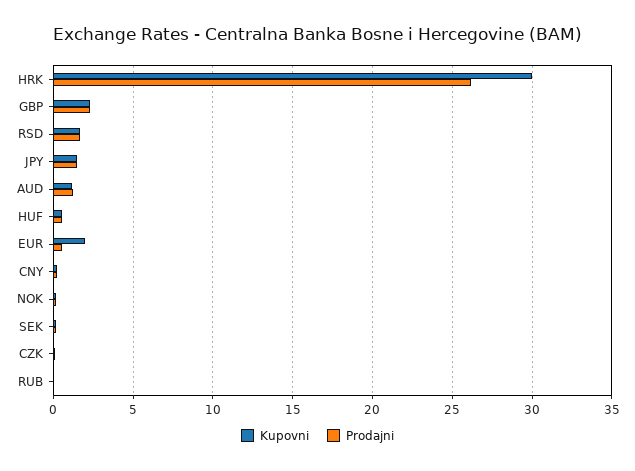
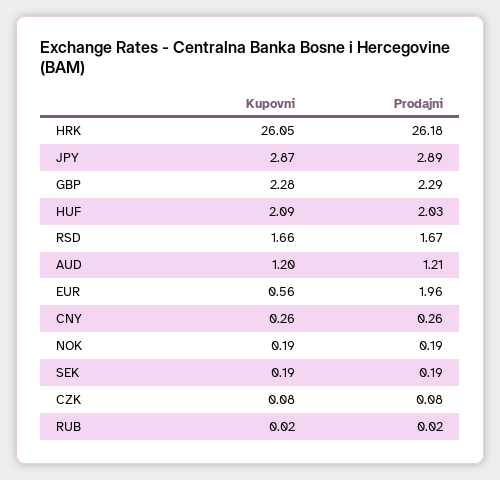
  {
    "Kupovni": {
-     "HRK": 30,
+     "HRK": 26.05,
      "GBP": 2.28,
      "RSD": 1.66,
-     "JPY": 1.5,
+     "JPY": 2.87,
      "AUD": 1.2,
-     "HUF": 0.5,
+     "HUF": 2.09,
-     "EUR": 2,
+     "EUR": 0.56,
      "CNY": 0.26,
      "NOK": 0.19,
      "SEK": 0.19,
      "CZK": 0.08,
      "RUB": 0.02
    },
    "Prodajni": {
      "HRK": 26.18,
      "GBP": 2.29,
      "RSD": 1.67,
-     "JPY": 1.5,
+     "JPY": 2.89,
      "AUD": 1.21,
-     "HUF": 0.5,
+     "HUF": 2.03,
-     "EUR": 0.5,
+     "EUR": 1.96,
      "CNY": 0.26,
      "NOK": 0.19,
      "SEK": 0.19,
      "CZK": 0.08,
      "RUB": 0.02
    }
  }

